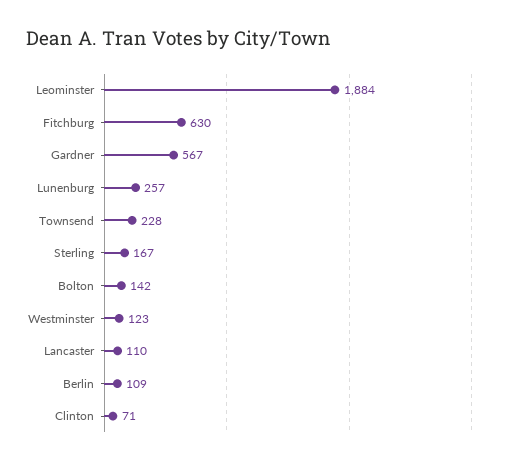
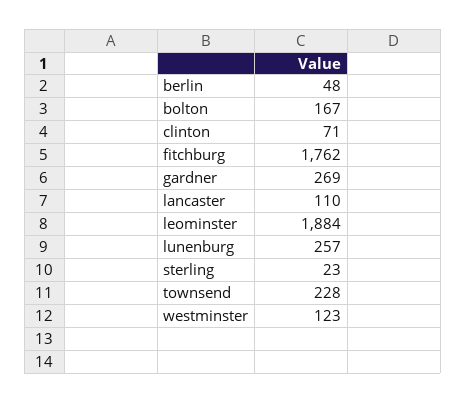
  {
    "Leominster": 1884,
-   "Fitchburg": 630,
+   "Fitchburg": 1762,
-   "Gardner": 567,
+   "Gardner": 269,
    "Lunenburg": 257,
    "Townsend": 228,
-   "Sterling": 167,
+   "Sterling": 23,
-   "Bolton": 142,
+   "Bolton": 167,
    "Westminster": 123,
    "Lancaster": 110,
-   "Berlin": 109,
+   "Berlin": 48,
    "Clinton": 71
  }

